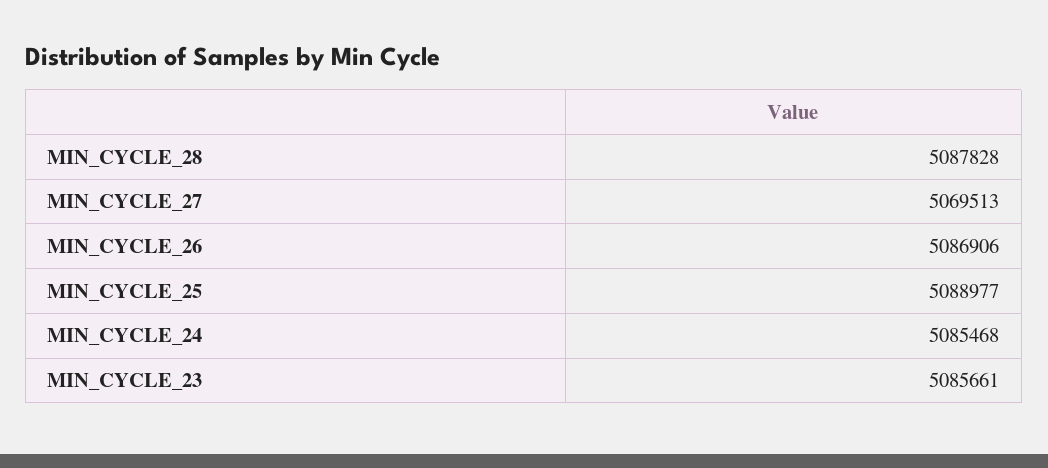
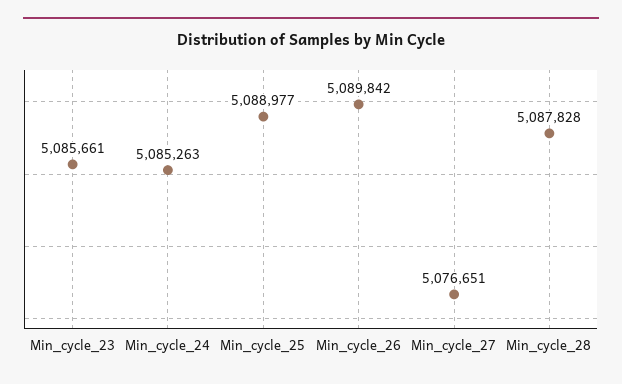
  {
    "MIN_CYCLE_28": 5087828,
-   "MIN_CYCLE_27": 5069513,
+   "MIN_CYCLE_27": 5076651,
-   "MIN_CYCLE_26": 5086906,
+   "MIN_CYCLE_26": 5089842,
    "MIN_CYCLE_25": 5088977,
-   "MIN_CYCLE_24": 5085468,
+   "MIN_CYCLE_24": 5085263,
    "MIN_CYCLE_23": 5085661
  }

